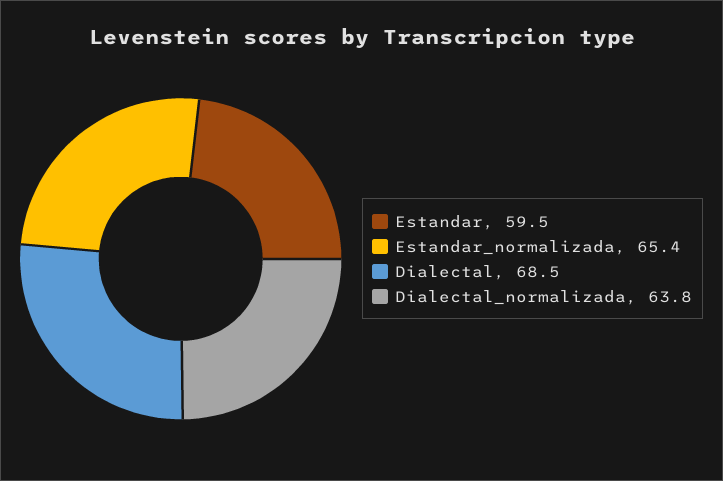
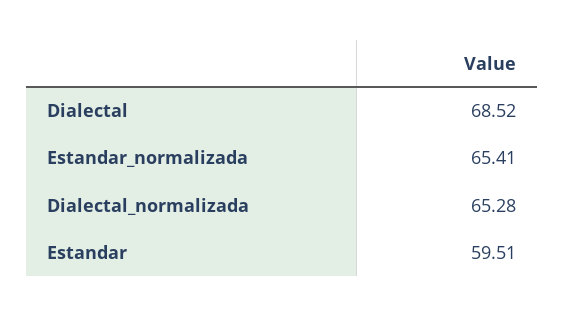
  {
    "Estandar": 59.51,
    "Estandar_normalizada": 65.41,
    "Dialectal": 68.52,
-   "Dialectal_normalizada": 63.8
+   "Dialectal_normalizada": 65.28
  }

